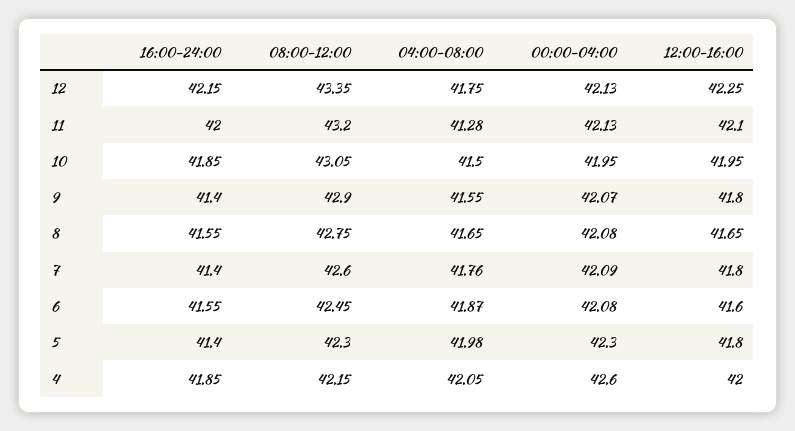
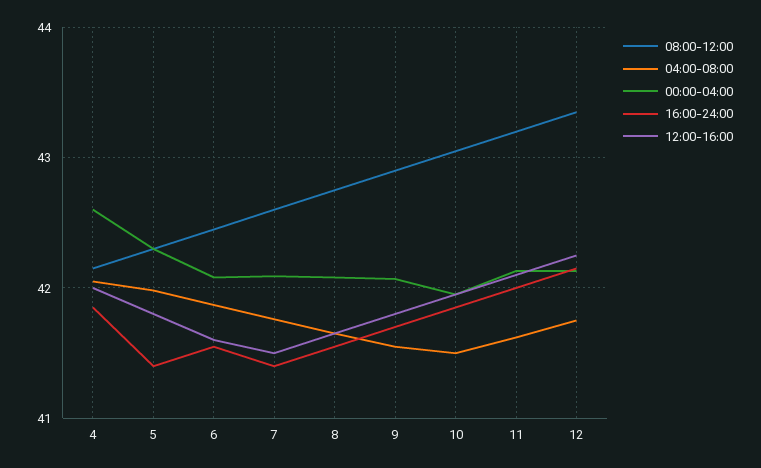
  {
    "16:00-24:00": {
      "12": 42.15,
      "11": 42,
      "10": 41.85,
-     "9": 41.4,
+     "9": 41.7,
      "8": 41.55,
      "7": 41.4,
      "6": 41.55,
      "5": 41.4,
      "4": 41.85
    },
    "08:00-12:00": {
      "12": 43.35,
      "11": 43.2,
      "10": 43.05,
      "9": 42.9,
      "8": 42.75,
      "7": 42.6,
      "6": 42.45,
      "5": 42.3,
      "4": 42.15
    },
    "04:00-08:00": {
      "12": 41.75,
-     "11": 41.28,
+     "11": 41.6,
      "10": 41.5,
      "9": 41.55,
      "8": 41.65,
      "7": 41.76,
      "6": 41.87,
      "5": 41.98,
      "4": 42.05
    },
    "00:00-04:00": {
      "12": 42.13,
      "11": 42.13,
      "10": 41.95,
      "9": 42.07,
      "8": 42.08,
      "7": 42.09,
      "6": 42.08,
      "5": 42.3,
      "4": 42.6
    },
    "12:00-16:00": {
      "12": 42.25,
      "11": 42.1,
      "10": 41.95,
      "9": 41.8,
      "8": 41.65,
-     "7": 41.8,
+     "7": 41.5,
      "6": 41.6,
      "5": 41.8,
      "4": 42
    }
  }

